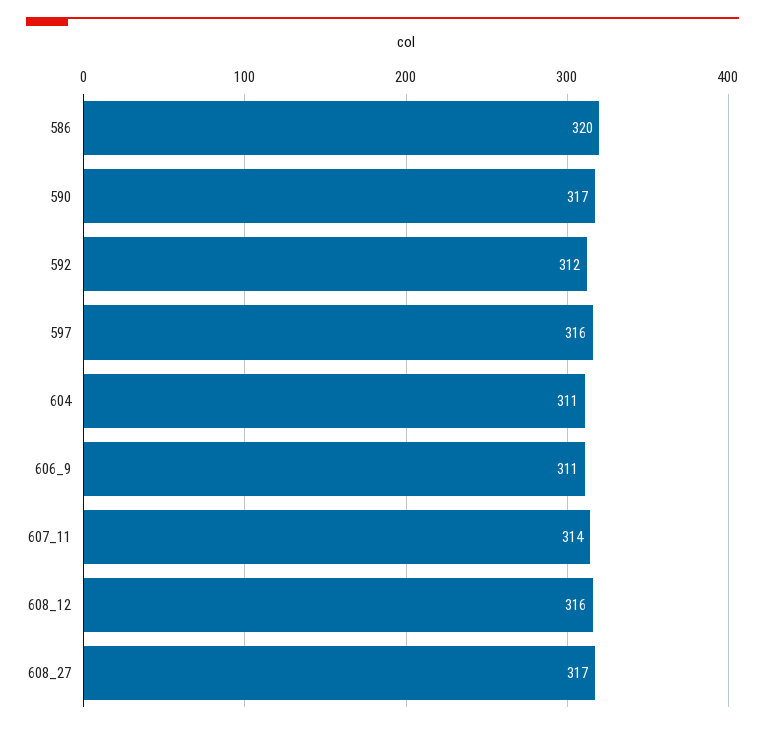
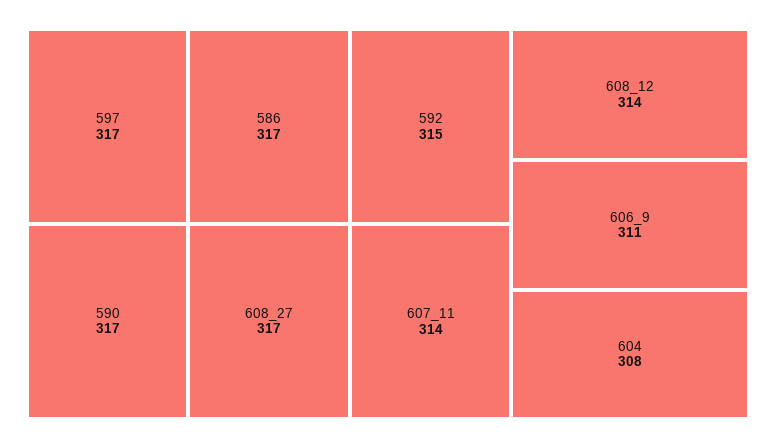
  {
-   "586": 320,
+   "586": 317,
    "590": 317,
-   "592": 312,
+   "592": 315,
-   "597": 316,
+   "597": 317,
-   "604": 311,
+   "604": 308,
    "606_9": 311,
    "607_11": 314,
-   "608_12": 316,
+   "608_12": 314,
    "608_27": 317
  }

